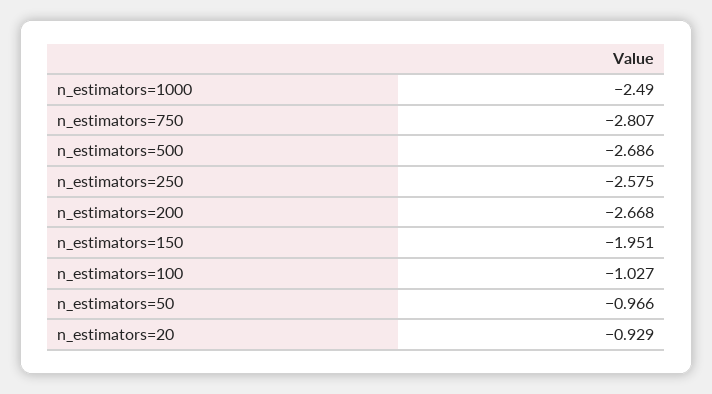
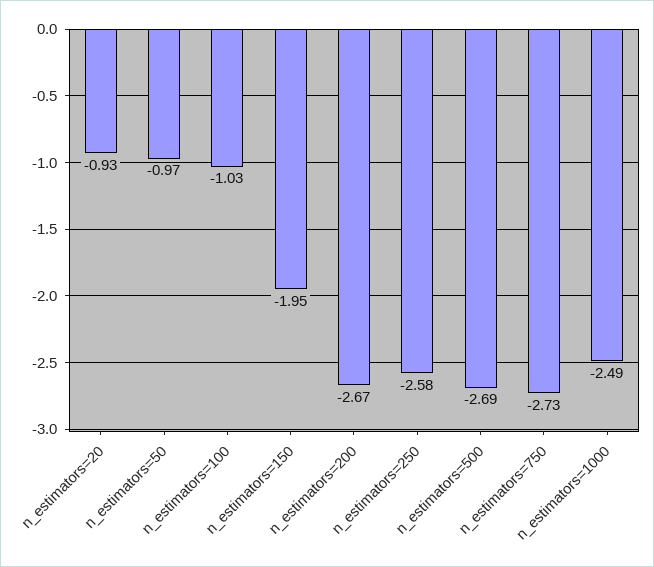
  {
    "n_estimators=1000": -2.49,
-   "n_estimators=750": -2.807,
+   "n_estimators=750": -2.73,
    "n_estimators=500": -2.686,
    "n_estimators=250": -2.575,
    "n_estimators=200": -2.668,
    "n_estimators=150": -1.951,
    "n_estimators=100": -1.027,
    "n_estimators=50": -0.966,
    "n_estimators=20": -0.929
  }

